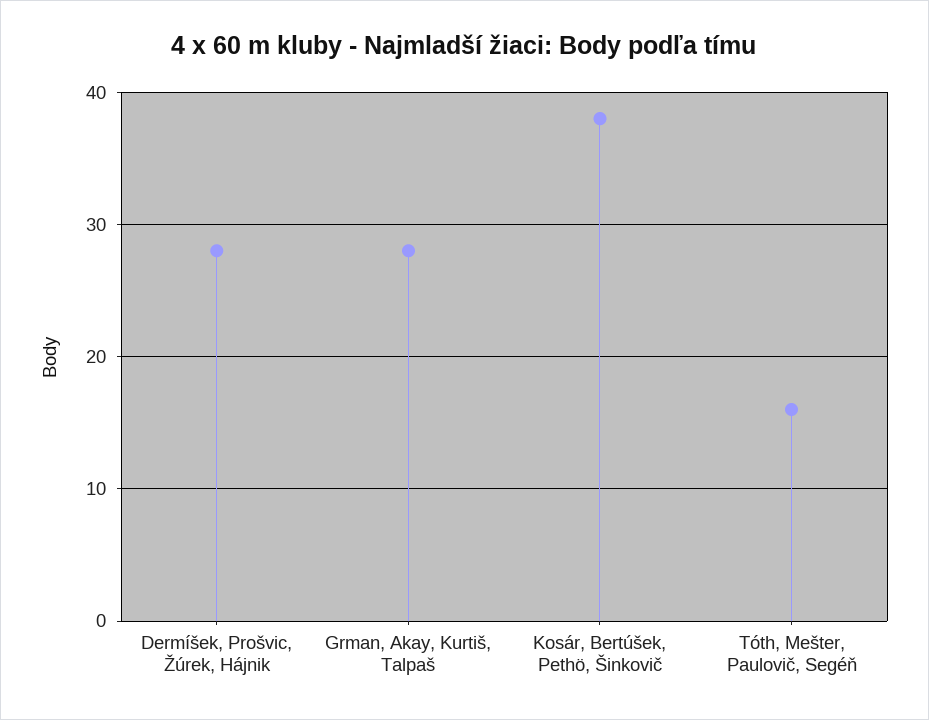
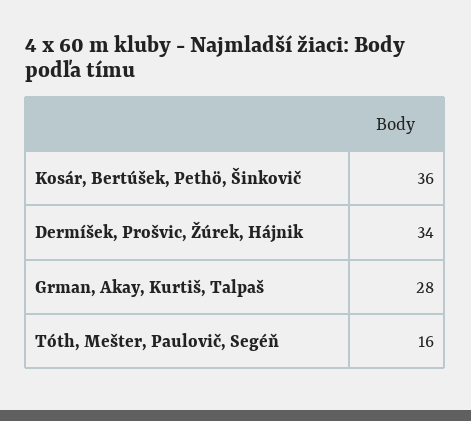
  {
-   "Dermíšek, Prošvic, Žúrek, Hájnik": 28,
+   "Dermíšek, Prošvic, Žúrek, Hájnik": 34,
    "Grman, Akay, Kurtiš, Talpaš": 28,
-   "Kosár, Bertúšek, Pethö, Šinkovič": 38,
+   "Kosár, Bertúšek, Pethö, Šinkovič": 36,
    "Tóth, Mešter, Paulovič, Segéň": 16
  }

